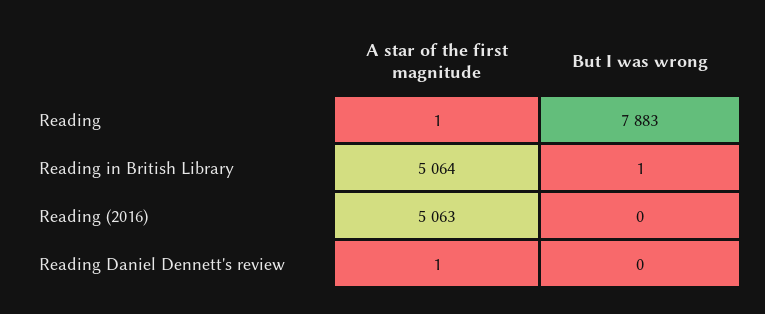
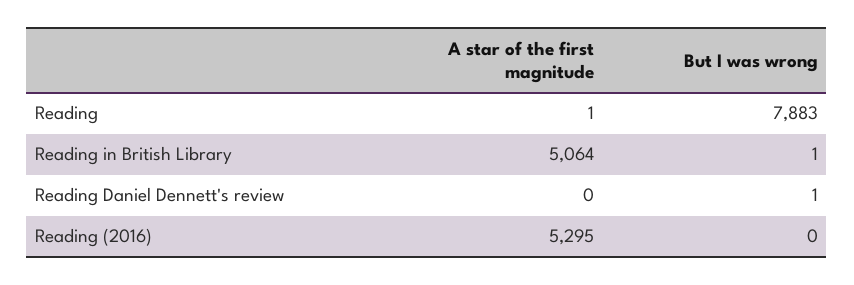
  {
    "A star of the first magnitude": {
      "Reading": 1,
      "Reading in British Library": 5064,
-     "Reading (2016)": 5063,
+     "Reading (2016)": 5295,
-     "Reading Daniel Dennett's review": 1
+     "Reading Daniel Dennett's review": 0
    },
    "But I was wrong": {
      "Reading": 7883,
      "Reading in British Library": 1,
      "Reading (2016)": 0,
-     "Reading Daniel Dennett's review": 0
+     "Reading Daniel Dennett's review": 1
    }
  }

